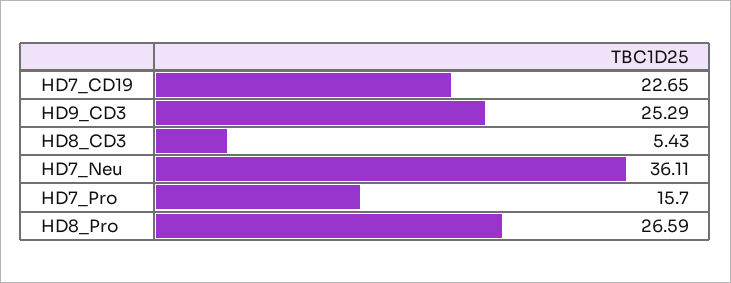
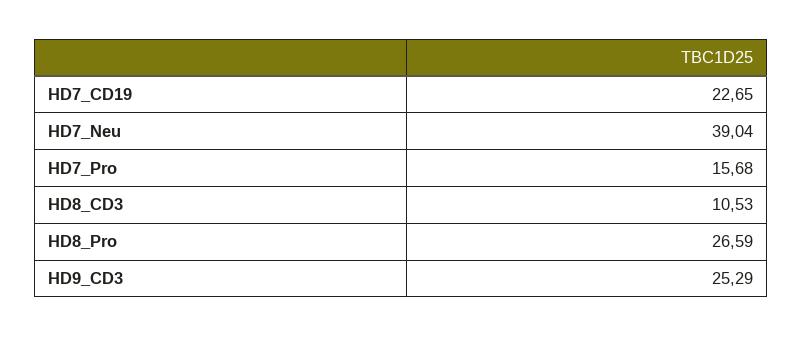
  {
    "HD7_CD19": 22.65,
    "HD9_CD3": 25.29,
-   "HD8_CD3": 5.43,
+   "HD8_CD3": 10.53,
-   "HD7_Neu": 36.11,
+   "HD7_Neu": 39.04,
-   "HD7_Pro": 15.7,
+   "HD7_Pro": 15.68,
    "HD8_Pro": 26.59
  }

